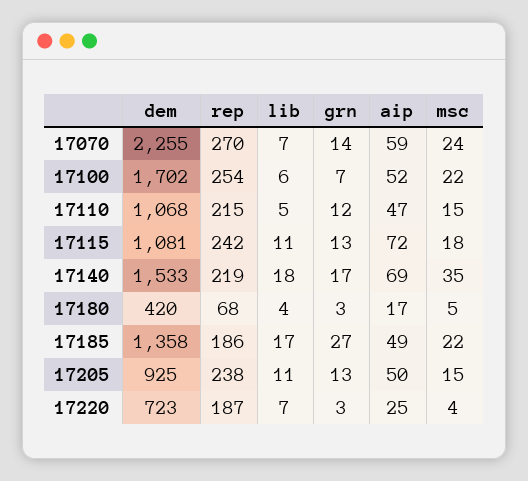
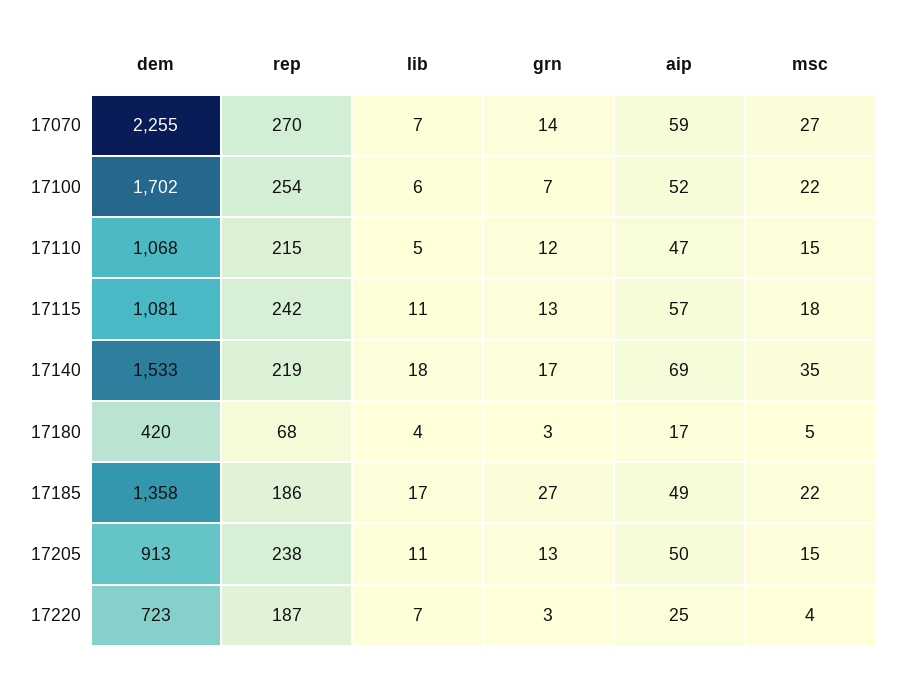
  {
    "dem": {
      "17070": 2255,
      "17100": 1702,
      "17110": 1068,
      "17115": 1081,
      "17140": 1533,
      "17180": 420,
      "17185": 1358,
-     "17205": 925,
+     "17205": 913,
      "17220": 723
    },
    "rep": {
      "17070": 270,
      "17100": 254,
      "17110": 215,
      "17115": 242,
      "17140": 219,
      "17180": 68,
      "17185": 186,
      "17205": 238,
      "17220": 187
    },
    "lib": {
      "17070": 7,
      "17100": 6,
      "17110": 5,
      "17115": 11,
      "17140": 18,
      "17180": 4,
      "17185": 17,
      "17205": 11,
      "17220": 7
    },
    "grn": {
      "17070": 14,
      "17100": 7,
      "17110": 12,
      "17115": 13,
      "17140": 17,
      "17180": 3,
      "17185": 27,
      "17205": 13,
      "17220": 3
    },
    "aip": {
      "17070": 59,
      "17100": 52,
      "17110": 47,
-     "17115": 72,
+     "17115": 57,
      "17140": 69,
      "17180": 17,
      "17185": 49,
      "17205": 50,
      "17220": 25
    },
    "msc": {
-     "17070": 24,
+     "17070": 27,
      "17100": 22,
      "17110": 15,
      "17115": 18,
      "17140": 35,
      "17180": 5,
      "17185": 22,
      "17205": 15,
      "17220": 4
    }
  }

